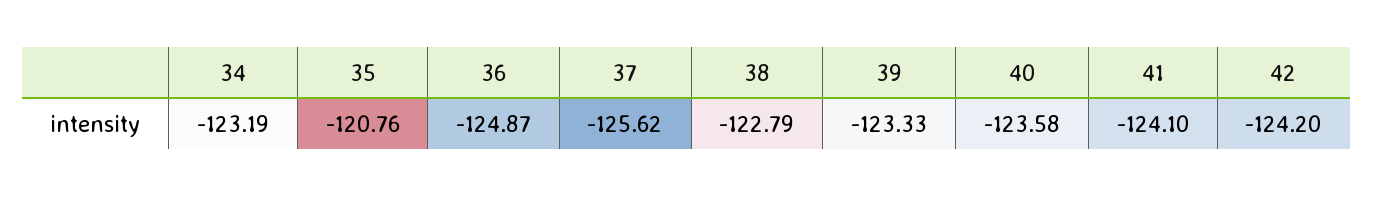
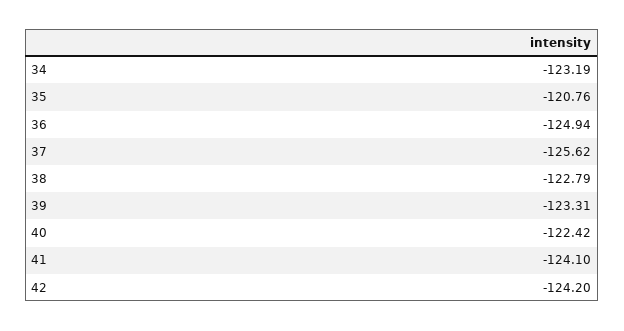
  {
    "34": -123.19,
    "35": -120.76,
-   "36": -124.87,
+   "36": -124.94,
    "37": -125.62,
    "38": -122.79,
-   "39": -123.33,
+   "39": -123.31,
-   "40": -123.58,
+   "40": -122.42,
    "41": -124.1,
    "42": -124.2
  }

